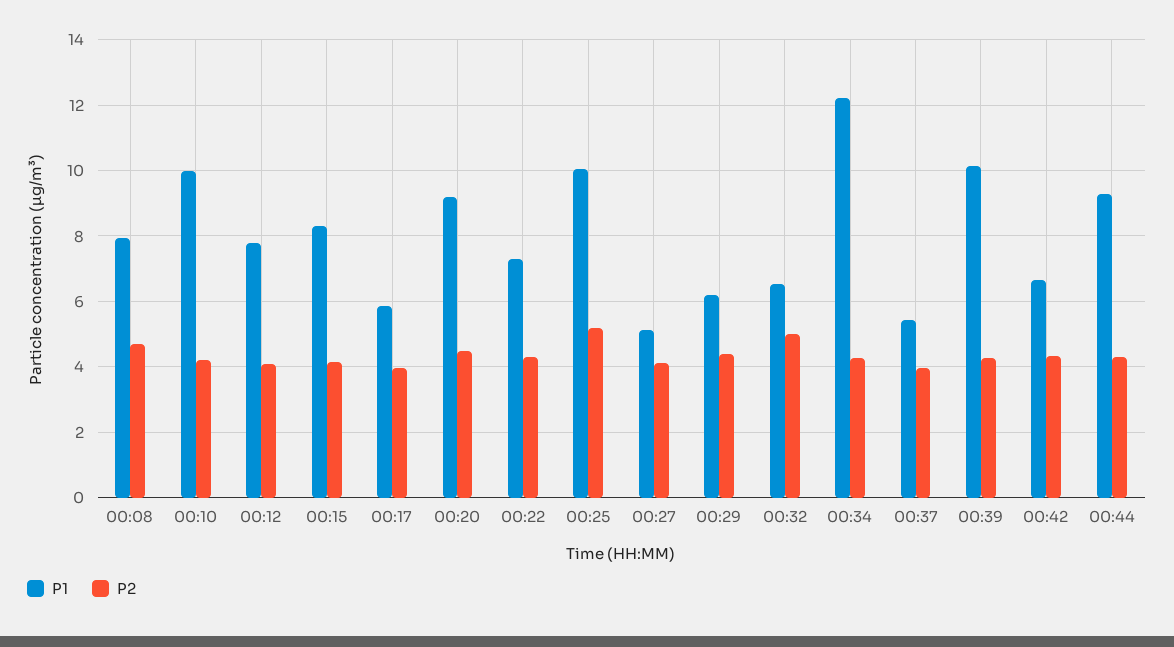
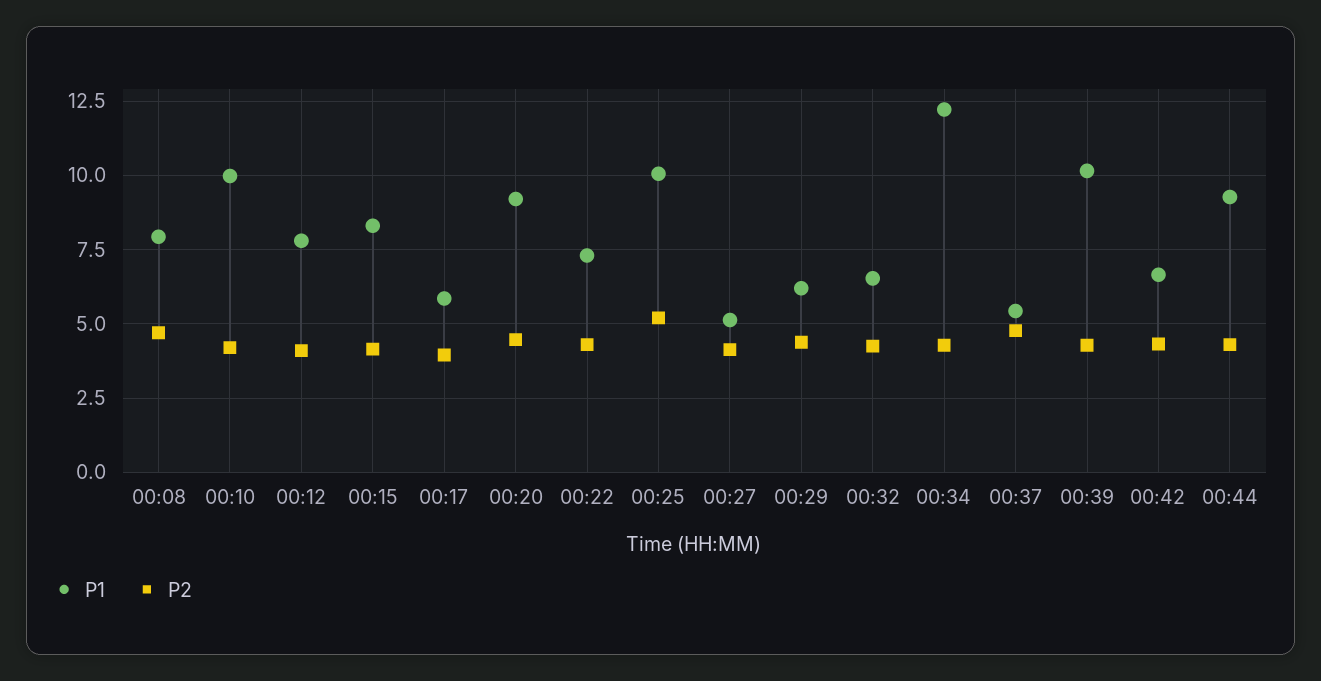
  {
    "P1": {
      "00:08": 8,
      "00:10": 10,
      "00:12": 7.8,
      "00:15": 8.4,
      "00:17": 5.8,
      "00:20": 9.2,
      "00:22": 7.4,
      "00:25": 10,
      "00:27": 5.2,
      "00:29": 6.2,
      "00:32": 6.6,
      "00:34": 12.2,
      "00:37": 5.4,
      "00:39": 10.2,
      "00:42": 6.6,
      "00:44": 9.2
    },
    "P2": {
      "00:08": 4.8,
      "00:10": 4.2,
      "00:12": 4.2,
      "00:15": 4.2,
      "00:17": 4,
      "00:20": 4.4,
      "00:22": 4.4,
      "00:25": 5.2,
      "00:27": 4.2,
      "00:29": 4.4,
-     "00:32": 5,
+     "00:32": 4.25,
      "00:34": 4.2,
-     "00:37": 4,
+     "00:37": 4.75,
      "00:39": 4.2,
      "00:42": 4.4,
      "00:44": 4.4
    }
  }

